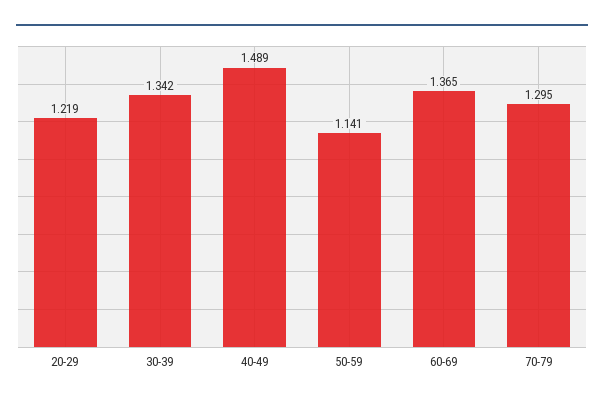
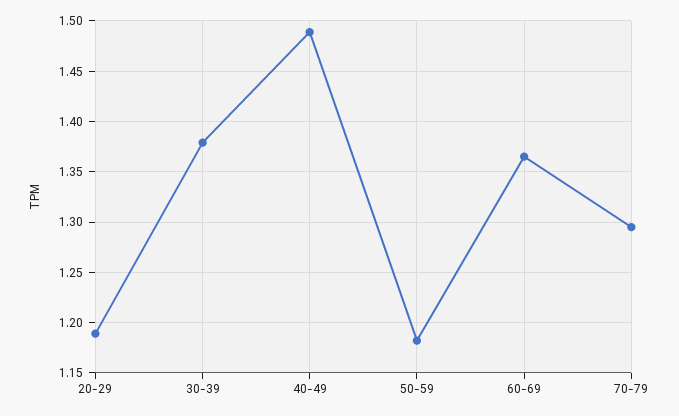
  {
-   "20-29": 1.219,
+   "20-29": 1.19,
-   "30-39": 1.342,
+   "30-39": 1.38,
    "40-49": 1.489,
-   "50-59": 1.141,
+   "50-59": 1.18,
    "60-69": 1.365,
    "70-79": 1.295
  }

